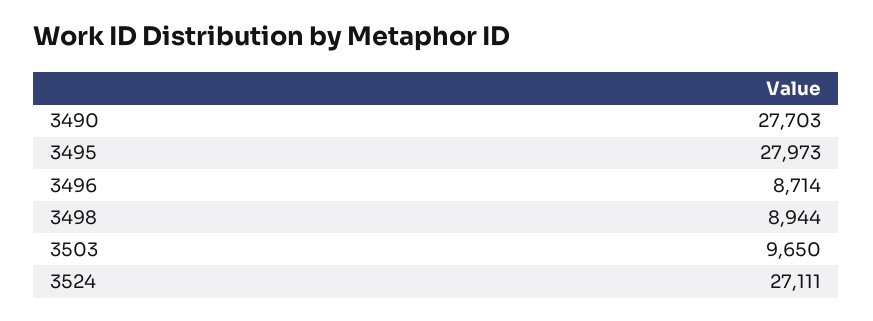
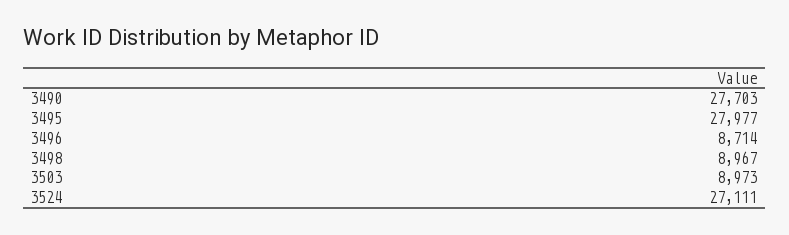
  {
    "3490": 27703,
-   "3495": 27973,
+   "3495": 27977,
    "3496": 8714,
-   "3498": 8944,
+   "3498": 8967,
-   "3503": 9650,
+   "3503": 8973,
    "3524": 27111
  }

